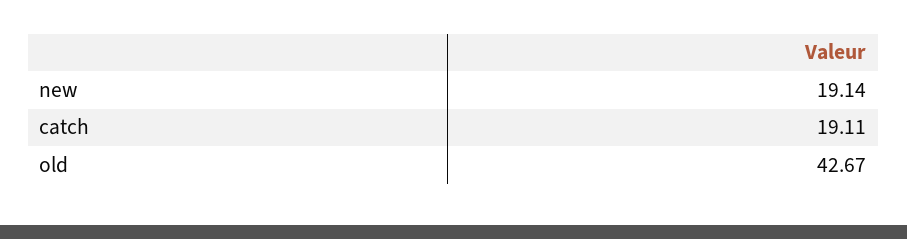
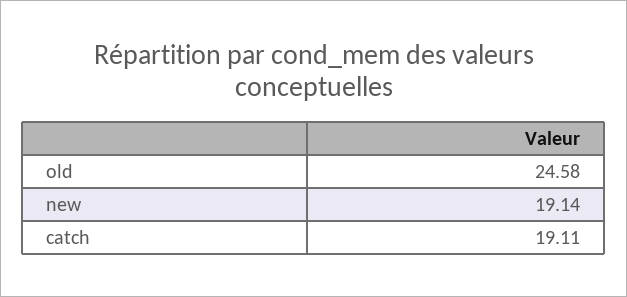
  {
    "new": 19.14,
    "catch": 19.11,
-   "old": 42.67
+   "old": 24.58
  }

